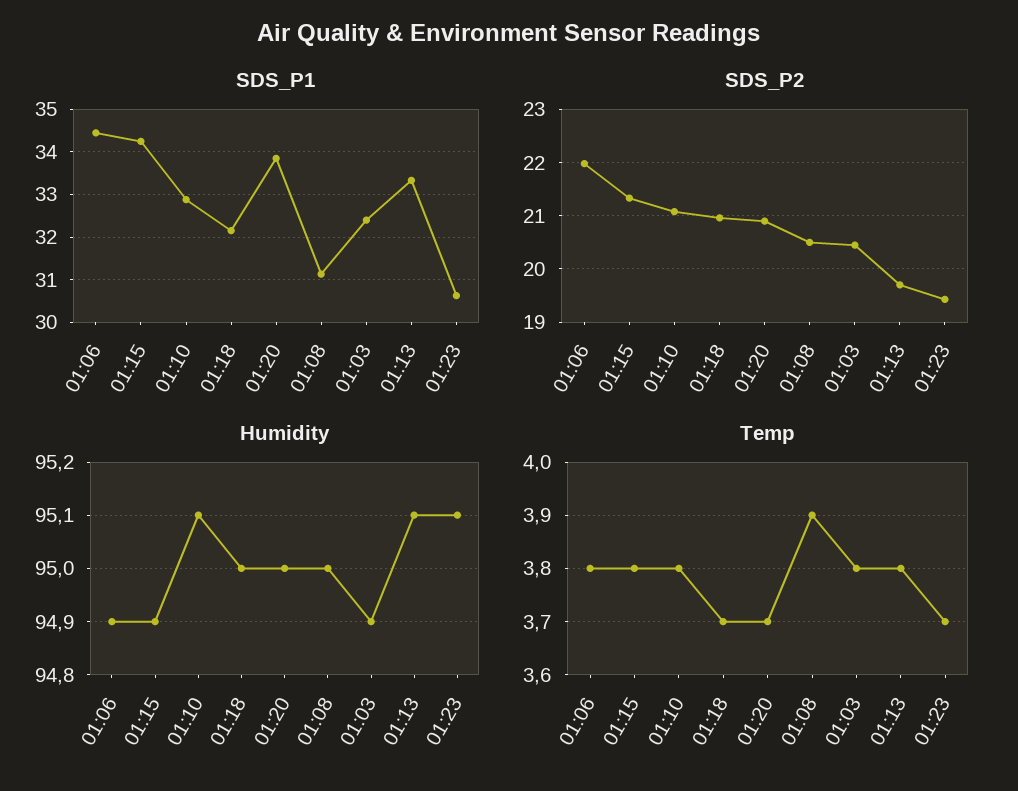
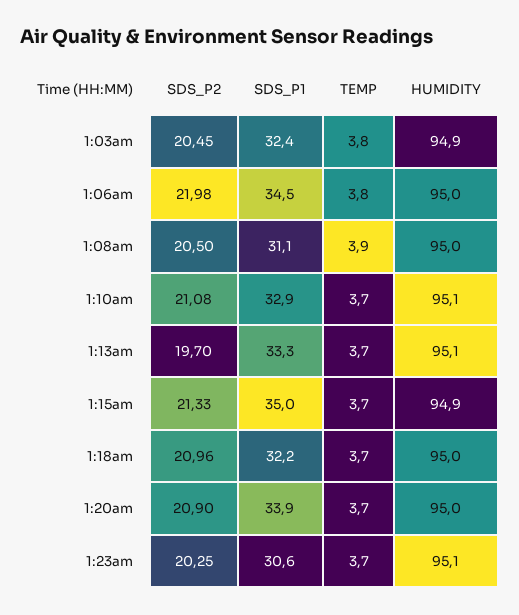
  {
    "SDS_P1": {
      "01:06": 34.5,
-     "01:15": 34.2,
+     "01:15": 35,
      "01:10": 32.9,
      "01:18": 32.2,
      "01:20": 33.9,
      "01:08": 31.1,
      "01:03": 32.4,
      "01:13": 33.3,
      "01:23": 30.6
    },
    "SDS_P2": {
      "01:06": 21.98,
      "01:15": 21.33,
      "01:10": 21.08,
      "01:18": 20.96,
      "01:20": 20.9,
      "01:08": 20.5,
      "01:03": 20.45,
      "01:13": 19.7,
-     "01:23": 19.4
+     "01:23": 20.25
    },
    "Humidity": {
-     "01:06": 94.9,
+     "01:06": 95,
      "01:15": 94.9,
      "01:10": 95.1,
      "01:18": 95,
      "01:20": 95,
      "01:08": 95,
      "01:03": 94.9,
      "01:13": 95.1,
      "01:23": 95.1
    },
    "Temp": {
      "01:06": 3.8,
-     "01:15": 3.8,
+     "01:15": 3.7,
-     "01:10": 3.8,
+     "01:10": 3.7,
      "01:18": 3.7,
      "01:20": 3.7,
      "01:08": 3.9,
      "01:03": 3.8,
-     "01:13": 3.8,
+     "01:13": 3.7,
      "01:23": 3.7
    }
  }

